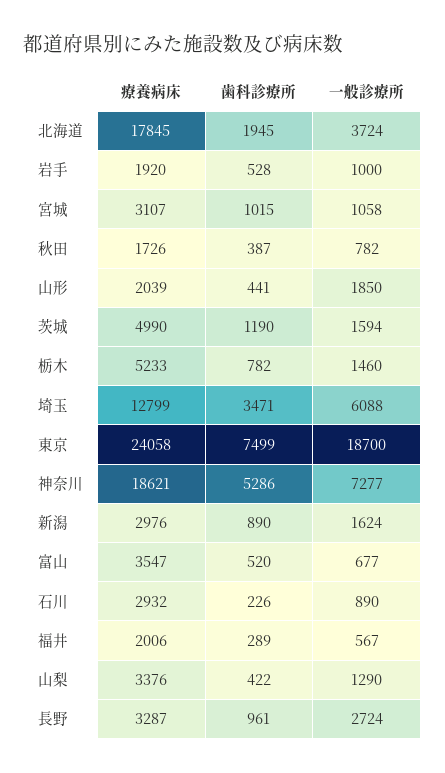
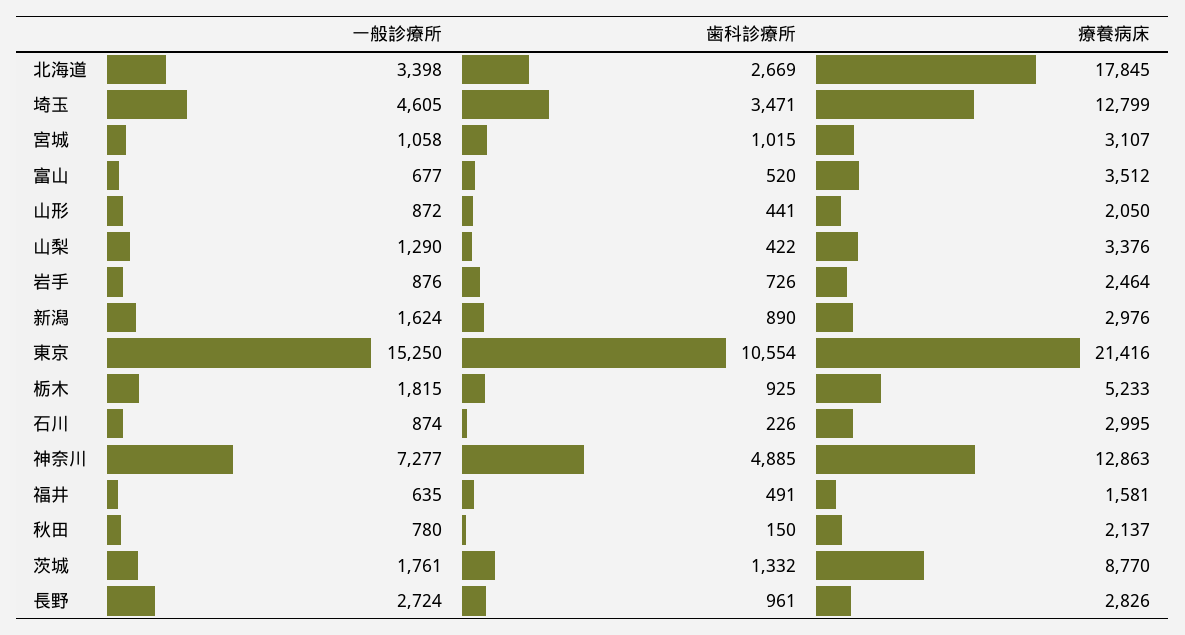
  {
    "療養病床": {
      "北海道": 17845,
-     "岩手": 1920,
+     "岩手": 2464,
      "宮城": 3107,
-     "秋田": 1726,
+     "秋田": 2137,
-     "山形": 2039,
+     "山形": 2050,
-     "茨城": 4990,
+     "茨城": 8770,
      "栃木": 5233,
      "埼玉": 12799,
-     "東京": 24058,
+     "東京": 21416,
-     "神奈川": 18621,
+     "神奈川": 12863,
      "新潟": 2976,
-     "富山": 3547,
+     "富山": 3512,
-     "石川": 2932,
+     "石川": 2995,
-     "福井": 2006,
+     "福井": 1581,
      "山梨": 3376,
-     "長野": 3287
+     "長野": 2826
    },
    "歯科診療所": {
-     "北海道": 1945,
+     "北海道": 2669,
-     "岩手": 528,
+     "岩手": 726,
      "宮城": 1015,
-     "秋田": 387,
+     "秋田": 150,
      "山形": 441,
-     "茨城": 1190,
+     "茨城": 1332,
-     "栃木": 782,
+     "栃木": 925,
      "埼玉": 3471,
-     "東京": 7499,
+     "東京": 10554,
-     "神奈川": 5286,
+     "神奈川": 4885,
      "新潟": 890,
      "富山": 520,
      "石川": 226,
-     "福井": 289,
+     "福井": 491,
      "山梨": 422,
      "長野": 961
    },
    "一般診療所": {
-     "北海道": 3724,
+     "北海道": 3398,
-     "岩手": 1000,
+     "岩手": 876,
      "宮城": 1058,
-     "秋田": 782,
+     "秋田": 780,
-     "山形": 1850,
+     "山形": 872,
-     "茨城": 1594,
+     "茨城": 1761,
-     "栃木": 1460,
+     "栃木": 1815,
-     "埼玉": 6088,
+     "埼玉": 4605,
-     "東京": 18700,
+     "東京": 15250,
      "神奈川": 7277,
      "新潟": 1624,
      "富山": 677,
-     "石川": 890,
+     "石川": 874,
-     "福井": 567,
+     "福井": 635,
      "山梨": 1290,
      "長野": 2724
    }
  }

